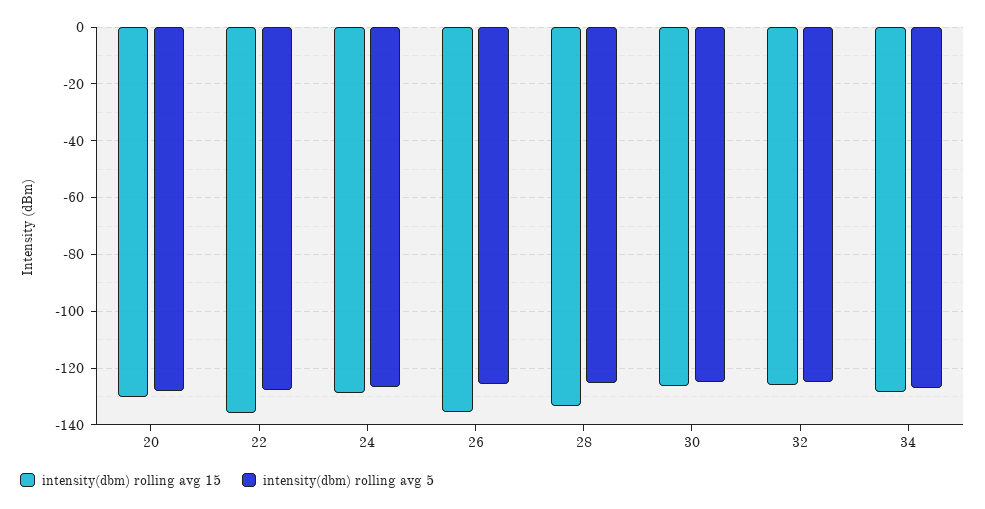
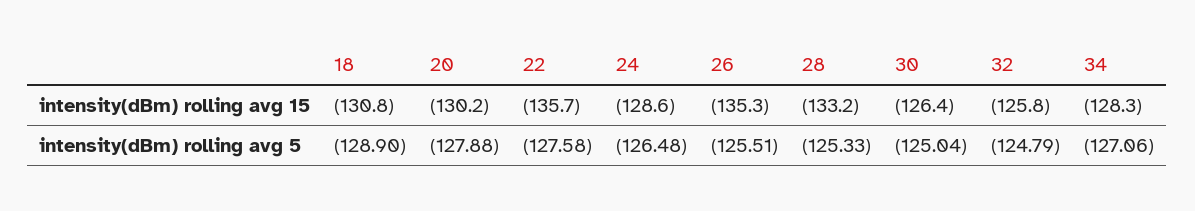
  {
    "intensity(dbm) rolling avg 15": {
      "20": -130.2,
      "22": -135.7,
      "24": -128.6,
      "26": -135.3,
      "28": -133.2,
      "30": -126.4,
      "32": -125.8,
-     "34": -128.3
+     "34": -128.3,
+     "18": -130.8
    },
    "intensity(dbm) rolling avg 5": {
      "20": -127.88,
      "22": -127.58,
      "24": -126.48,
      "26": -125.51,
      "28": -125.33,
      "30": -125.04,
      "32": -124.79,
-     "34": -127.06
+     "34": -127.06,
+     "18": -128.9
    }
  }

